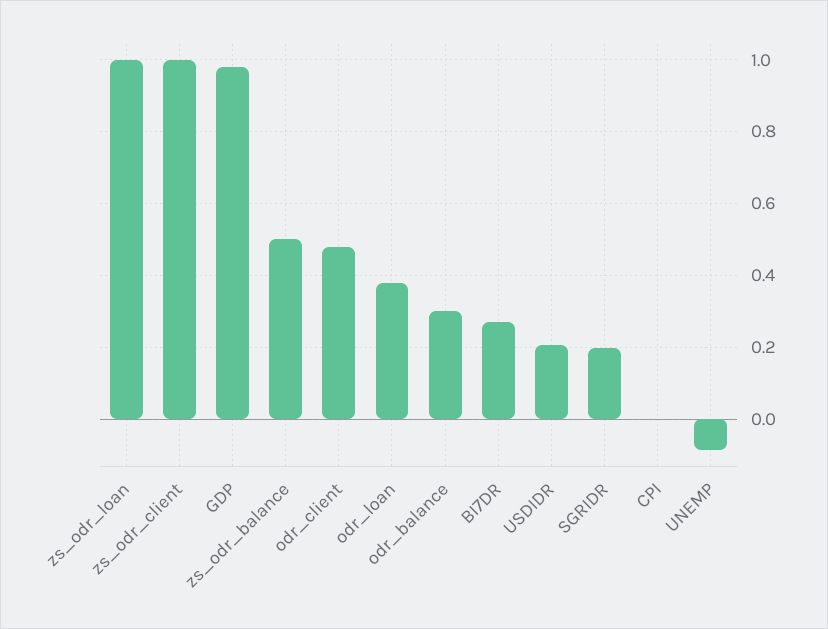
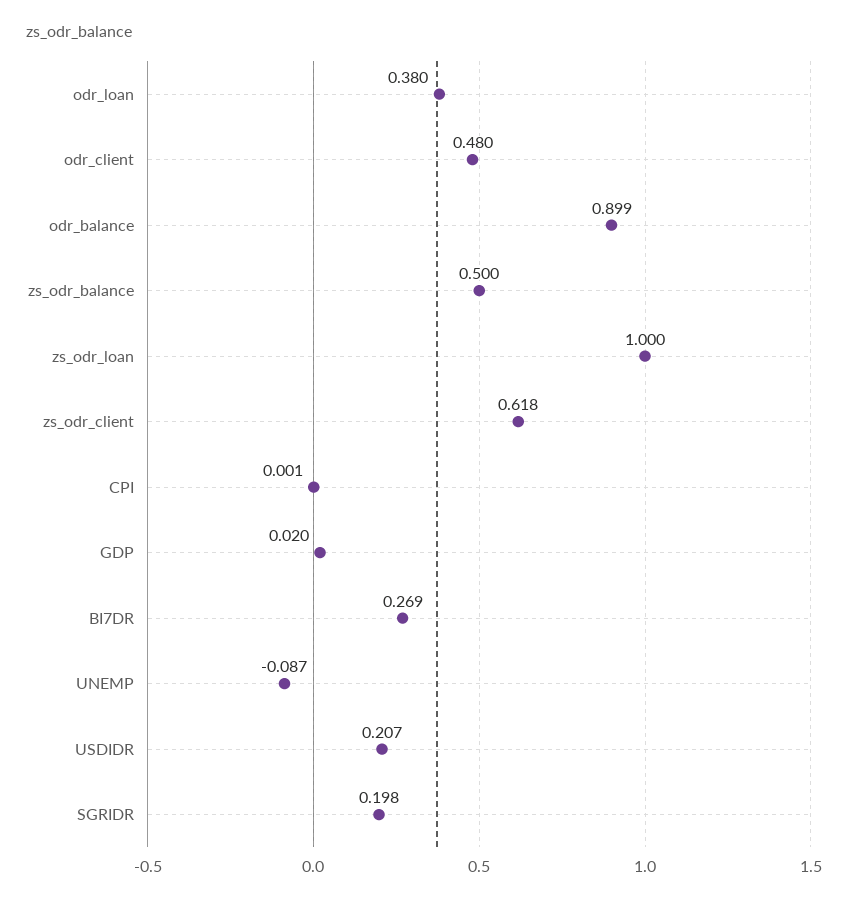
  {
    "zs_odr_loan": 1,
-   "zs_odr_client": 1,
+   "zs_odr_client": 0.618,
-   "GDP": 0.98,
+   "GDP": 0.02,
    "zs_odr_balance": 0.5,
    "odr_client": 0.48,
    "odr_loan": 0.38,
-   "odr_balance": 0.3,
+   "odr_balance": 0.899,
    "BI7DR": 0.269,
    "USDIDR": 0.207,
    "SGRIDR": 0.198,
    "CPI": 0.001,
    "UNEMP": -0.087
  }

